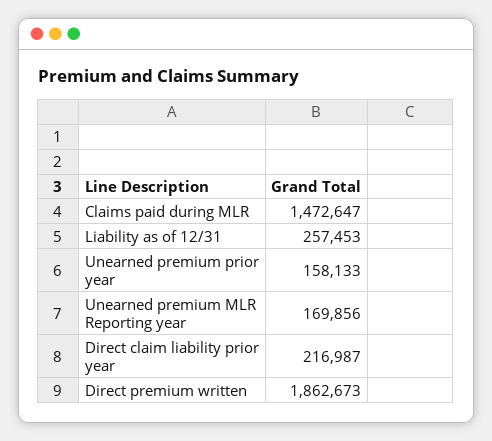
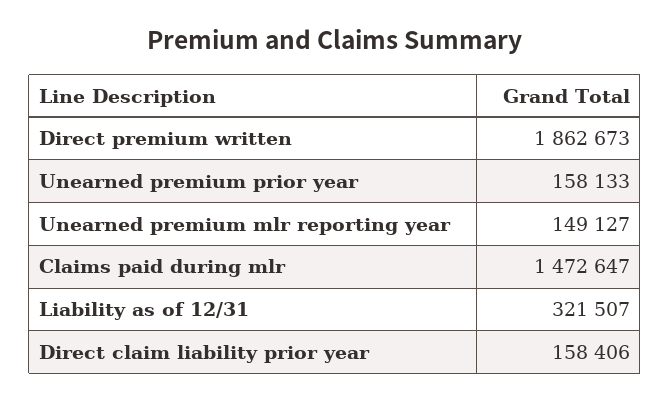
  {
    "Claims paid during MLR": 1472647,
-   "Liability as of 12/31": 257453,
+   "Liability as of 12/31": 321507,
    "Unearned premium prior year": 158133,
-   "Unearned premium MLR Reporting year": 169856,
+   "Unearned premium MLR Reporting year": 149127,
-   "Direct claim liability prior year": 216987,
+   "Direct claim liability prior year": 158406,
    "Direct premium written": 1862673
  }

